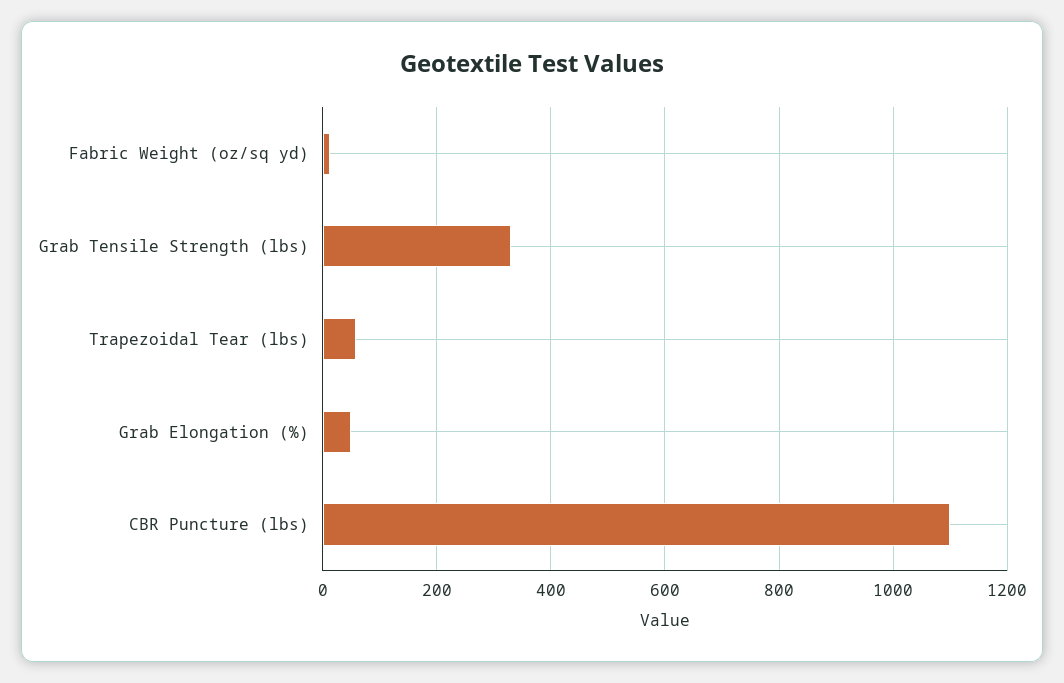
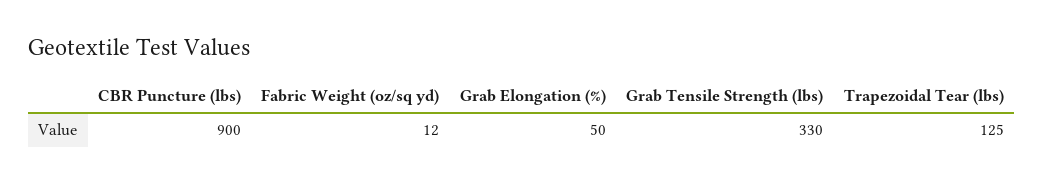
  {
    "Fabric Weight (oz/sq yd)": 12,
    "Grab Tensile Strength (lbs)": 330,
-   "Trapezoidal Tear (lbs)": 60,
+   "Trapezoidal Tear (lbs)": 125,
    "Grab Elongation (%)": 50,
-   "CBR Puncture (lbs)": 1100
+   "CBR Puncture (lbs)": 900
  }

